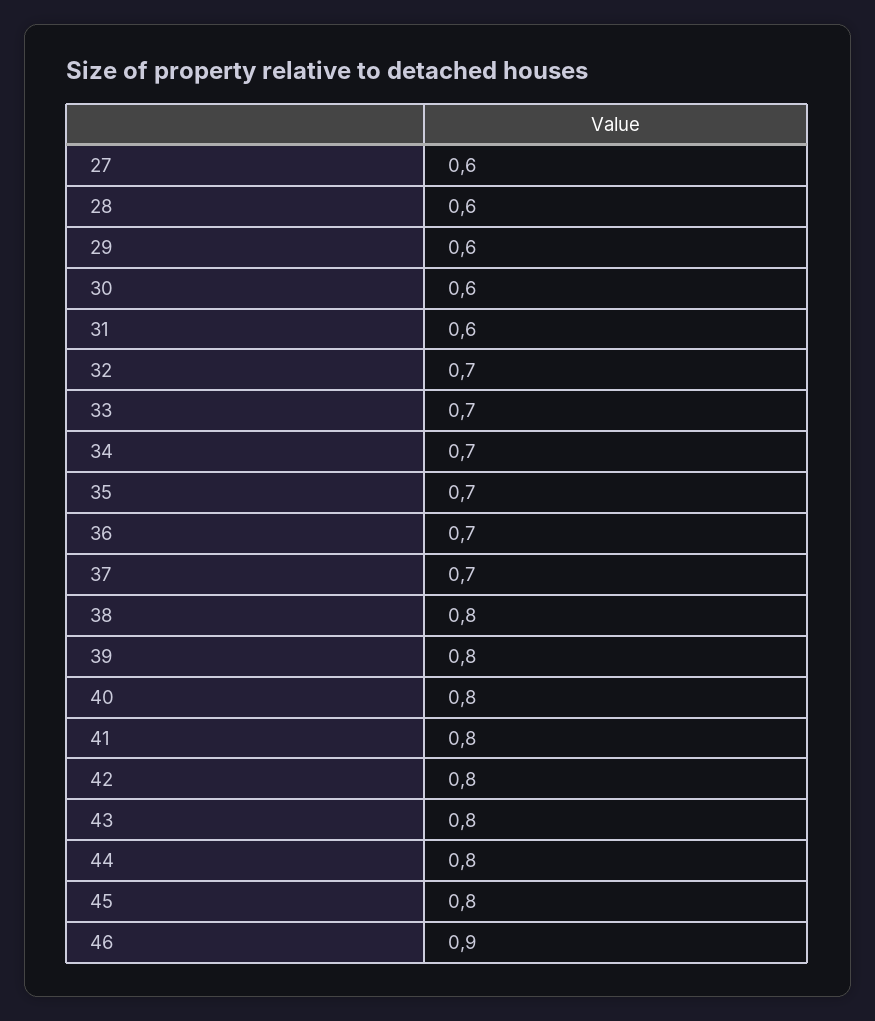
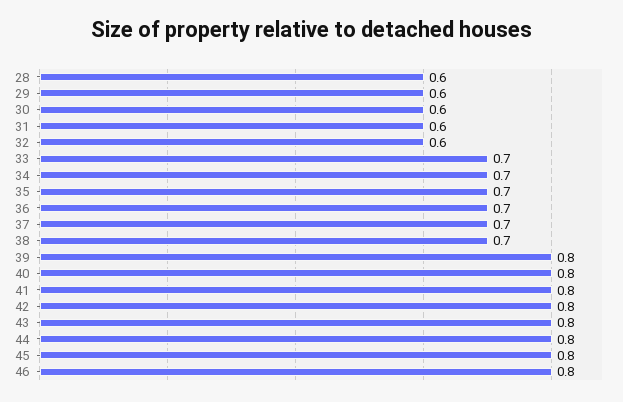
  {
-   "27": 0.6,
    "28": 0.6,
    "29": 0.6,
    "30": 0.6,
    "31": 0.6,
-   "32": 0.7,
+   "32": 0.6,
    "33": 0.7,
    "34": 0.7,
    "35": 0.7,
    "36": 0.7,
    "37": 0.7,
-   "38": 0.8,
+   "38": 0.7,
    "39": 0.8,
    "40": 0.8,
    "41": 0.8,
    "42": 0.8,
    "43": 0.8,
    "44": 0.8,
    "45": 0.8,
-   "46": 0.9
+   "46": 0.8
  }

